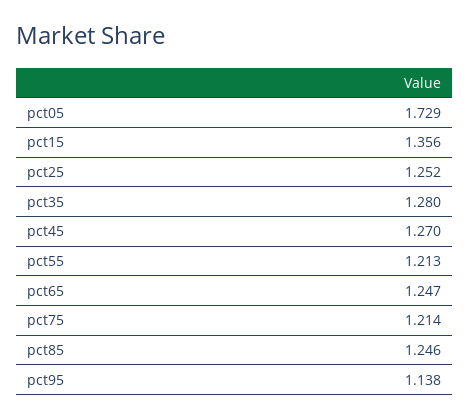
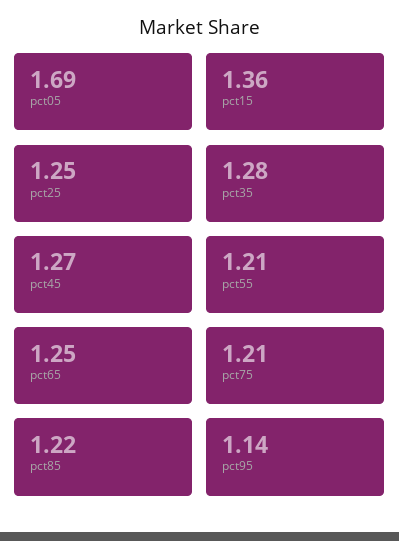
  {
-   "pct05": 1.729,
+   "pct05": 1.69,
    "pct15": 1.356,
    "pct25": 1.252,
    "pct35": 1.28,
    "pct45": 1.27,
    "pct55": 1.213,
    "pct65": 1.247,
    "pct75": 1.214,
-   "pct85": 1.246,
+   "pct85": 1.22,
    "pct95": 1.138
  }

